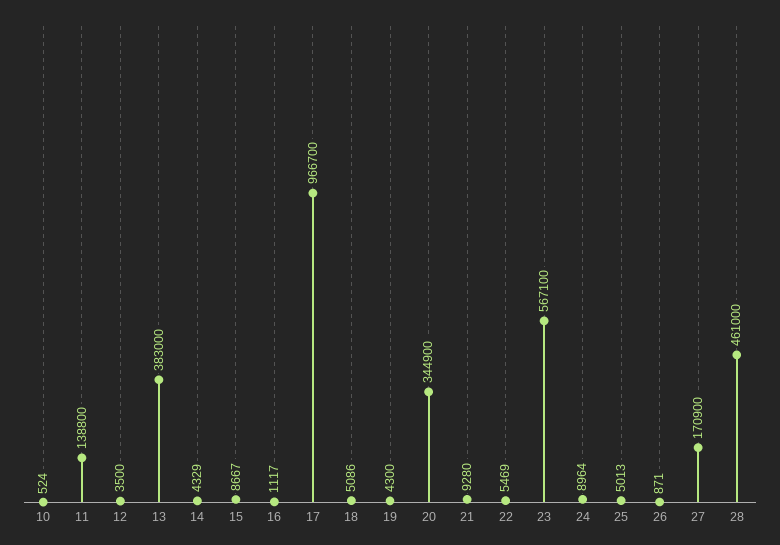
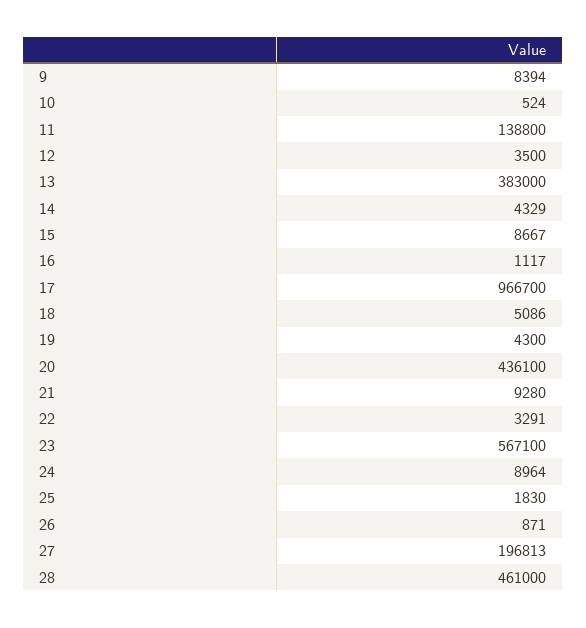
  {
    "10": 524,
    "11": 138800,
    "12": 3500,
    "13": 383000,
    "14": 4329,
    "15": 8667,
    "16": 1117,
    "17": 966700,
    "18": 5086,
    "19": 4300,
-   "20": 344900,
+   "20": 436100,
    "21": 9280,
-   "22": 5469,
+   "22": 3291,
    "23": 567100,
    "24": 8964,
-   "25": 5013,
+   "25": 1830,
    "26": 871,
-   "27": 170900,
+   "27": 196813,
-   "28": 461000
+   "28": 461000,
+   "9": 8394
  }

